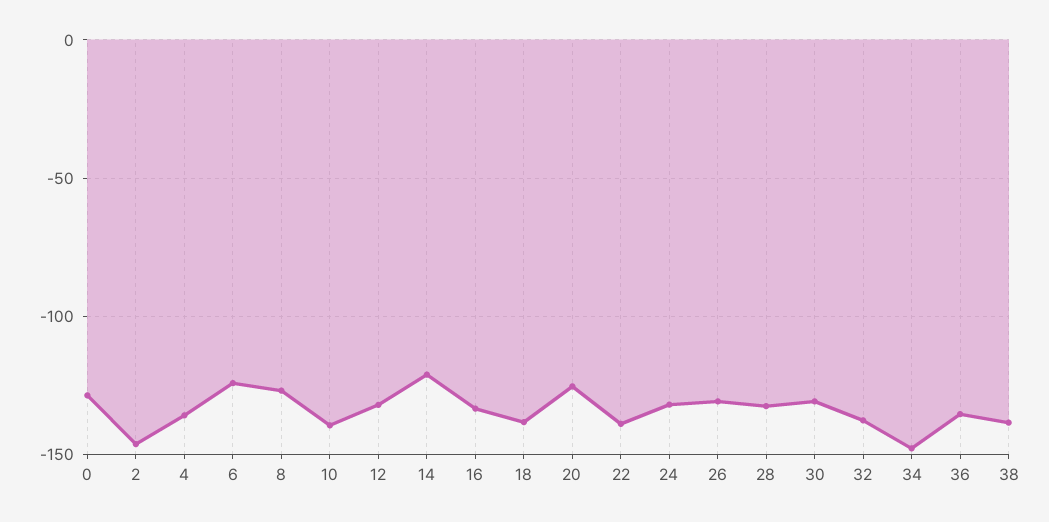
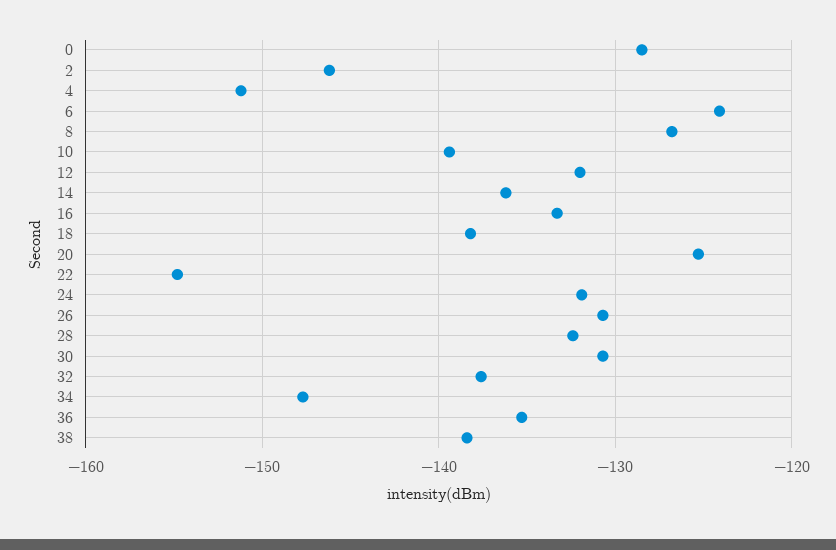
  {
    "0": -129,
    "2": -146,
-   "4": -135,
+   "4": -151,
    "6": -124,
    "8": -127,
    "10": -139,
    "12": -132,
-   "14": -120,
+   "14": -136,
    "16": -133,
    "18": -138,
    "20": -125,
-   "22": -140,
+   "22": -155,
    "24": -132,
    "26": -131,
    "28": -132,
    "30": -131,
    "32": -138,
    "34": -148,
    "36": -135,
    "38": -138
  }

